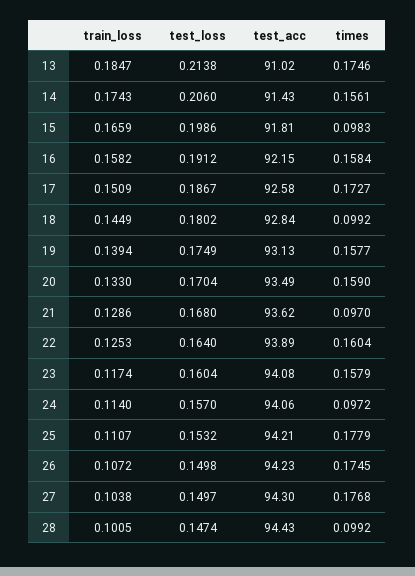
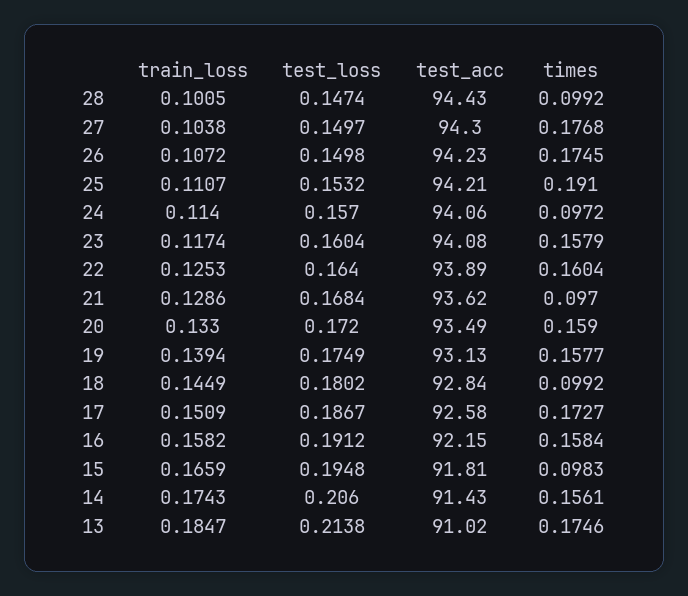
  {
    "train_loss": {
      "13": 0.1847,
      "14": 0.1743,
      "15": 0.1659,
      "16": 0.1582,
      "17": 0.1509,
      "18": 0.1449,
      "19": 0.1394,
      "20": 0.133,
      "21": 0.1286,
      "22": 0.1253,
      "23": 0.1174,
      "24": 0.114,
      "25": 0.1107,
      "26": 0.1072,
      "27": 0.1038,
      "28": 0.1005
    },
    "test_loss": {
      "13": 0.2138,
      "14": 0.206,
-     "15": 0.1986,
+     "15": 0.1948,
      "16": 0.1912,
      "17": 0.1867,
      "18": 0.1802,
      "19": 0.1749,
-     "20": 0.1704,
+     "20": 0.172,
-     "21": 0.168,
+     "21": 0.1684,
      "22": 0.164,
      "23": 0.1604,
      "24": 0.157,
      "25": 0.1532,
      "26": 0.1498,
      "27": 0.1497,
      "28": 0.1474
    },
    "test_acc": {
      "13": 91.02,
      "14": 91.43,
      "15": 91.81,
      "16": 92.15,
      "17": 92.58,
      "18": 92.84,
      "19": 93.13,
      "20": 93.49,
      "21": 93.62,
      "22": 93.89,
      "23": 94.08,
      "24": 94.06,
      "25": 94.21,
      "26": 94.23,
      "27": 94.3,
      "28": 94.43
    },
    "times": {
      "13": 0.1746,
      "14": 0.1561,
      "15": 0.0983,
      "16": 0.1584,
      "17": 0.1727,
      "18": 0.0992,
      "19": 0.1577,
      "20": 0.159,
      "21": 0.097,
      "22": 0.1604,
      "23": 0.1579,
      "24": 0.0972,
-     "25": 0.1779,
+     "25": 0.191,
      "26": 0.1745,
      "27": 0.1768,
      "28": 0.0992
    }
  }

